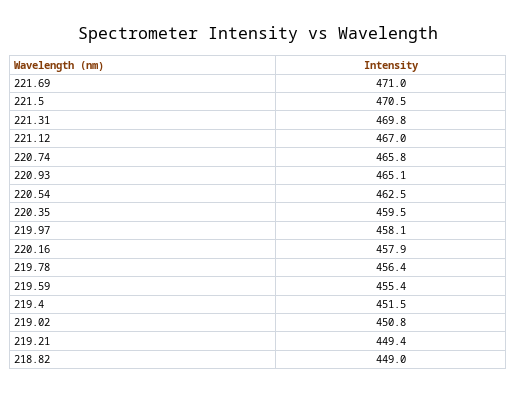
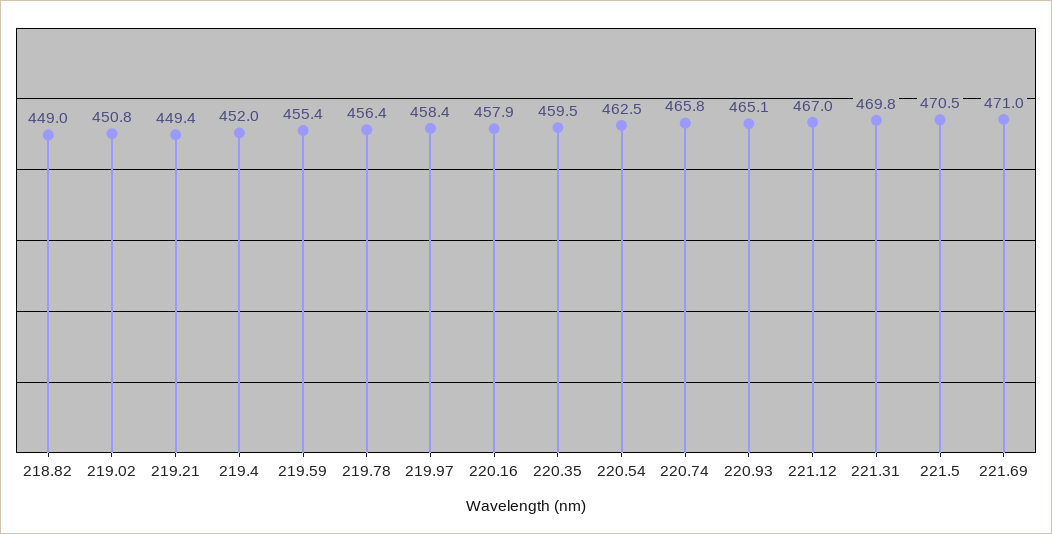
  {
    "221.69": 471,
    "221.5": 470.5,
    "221.31": 469.8,
    "221.12": 467,
    "220.74": 465.8,
    "220.93": 465.1,
    "220.54": 462.5,
    "220.35": 459.5,
-   "219.97": 458.1,
+   "219.97": 458.4,
    "220.16": 457.9,
    "219.78": 456.4,
    "219.59": 455.4,
-   "219.4": 451.5,
+   "219.4": 452,
    "219.02": 450.8,
    "219.21": 449.4,
    "218.82": 449
  }

